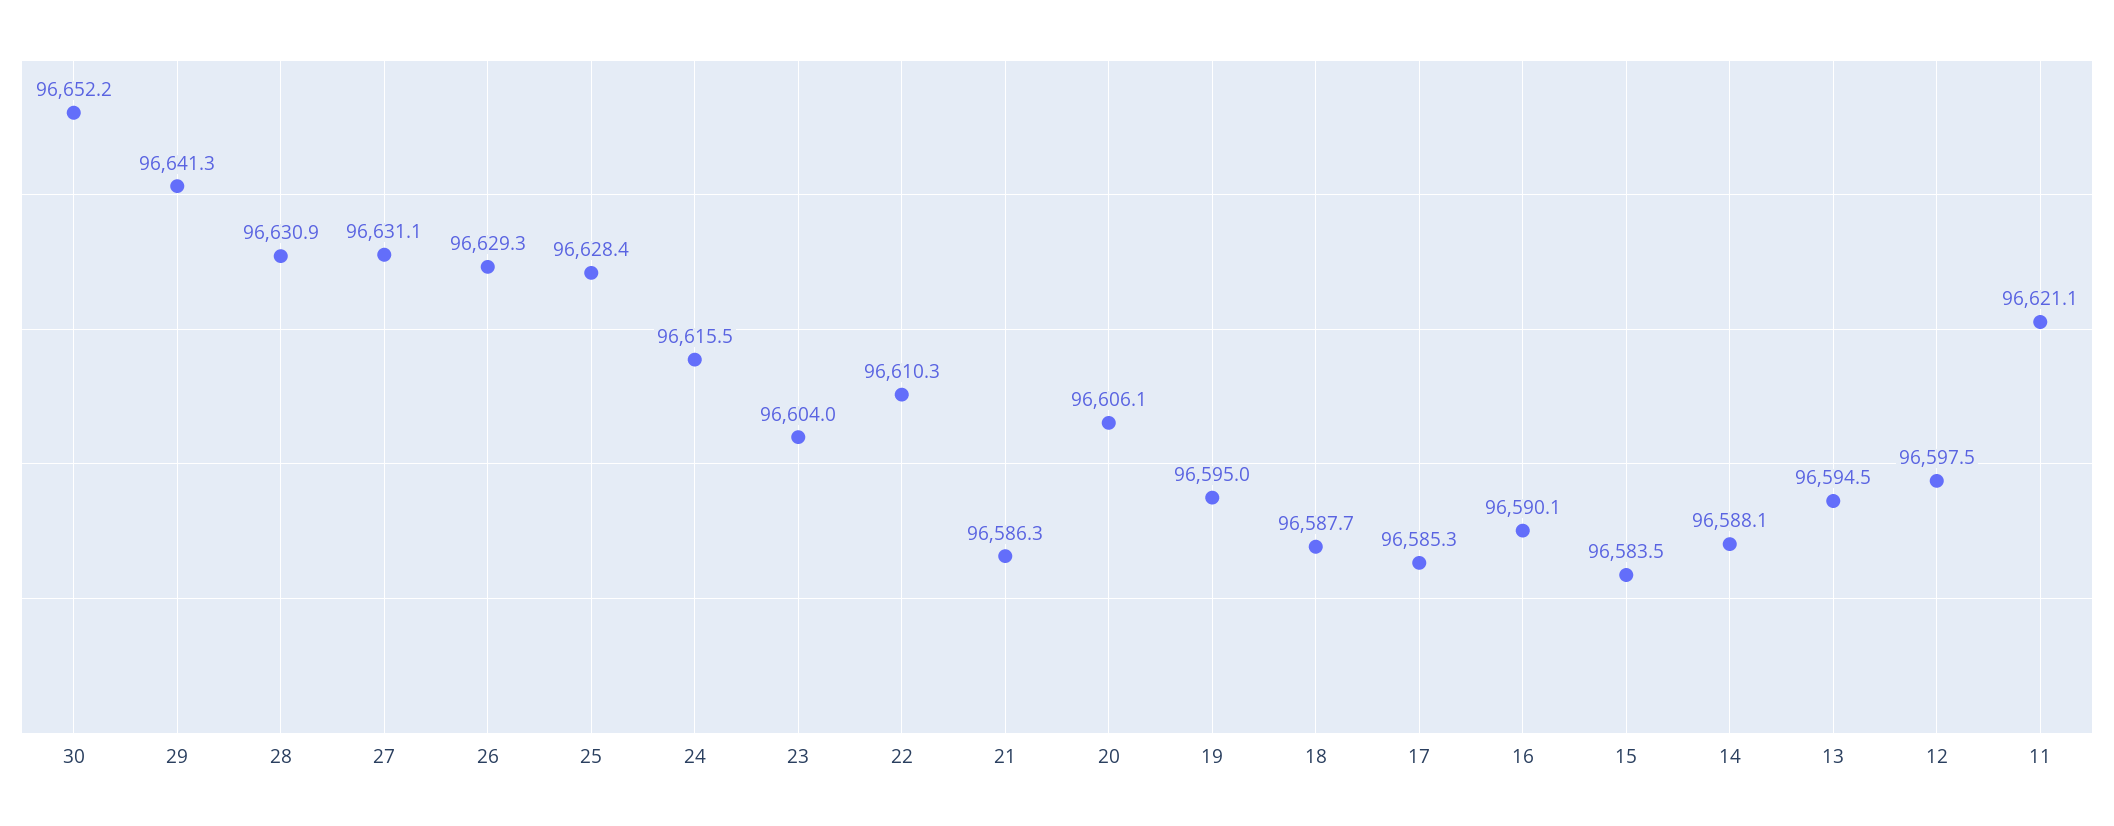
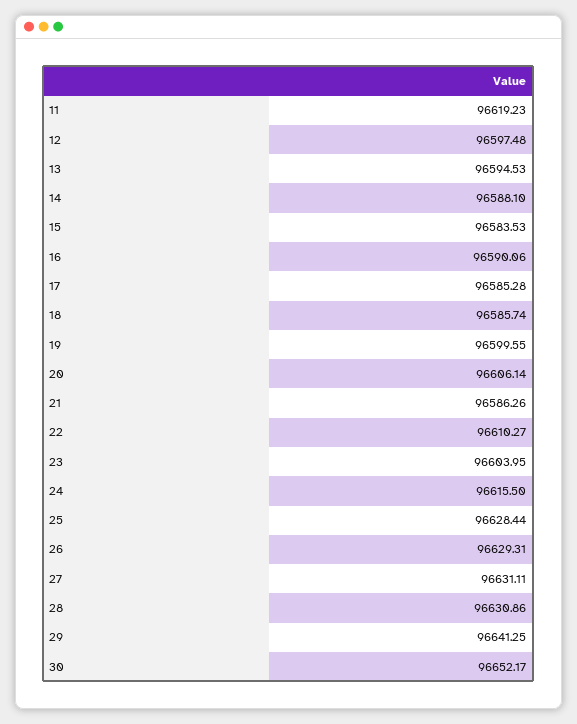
  {
    "30": 96652.17,
    "29": 96641.25,
    "28": 96630.86,
    "27": 96631.11,
    "26": 96629.31,
    "25": 96628.44,
    "24": 96615.5,
    "23": 96603.95,
    "22": 96610.27,
    "21": 96586.26,
    "20": 96606.14,
-   "19": 96595,
+   "19": 96599.55,
-   "18": 96587.7,
+   "18": 96585.74,
    "17": 96585.28,
    "16": 96590.06,
    "15": 96583.53,
    "14": 96588.1,
    "13": 96594.53,
    "12": 96597.48,
-   "11": 96621.1
+   "11": 96619.23
  }

